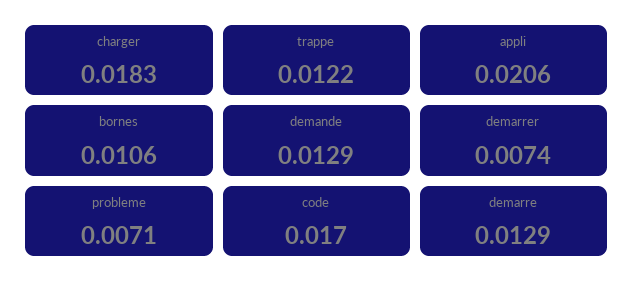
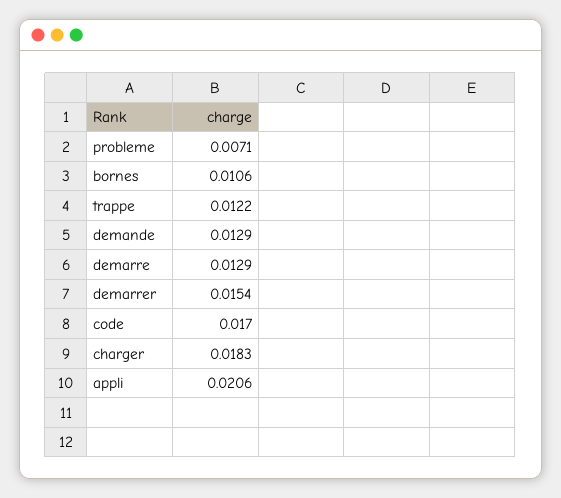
  {
    "charger": 0.0183,
    "trappe": 0.0122,
    "appli": 0.0206,
    "bornes": 0.0106,
    "demande": 0.0129,
-   "demarrer": 0.0074,
+   "demarrer": 0.0154,
    "probleme": 0.0071,
    "code": 0.017,
    "demarre": 0.0129
  }

